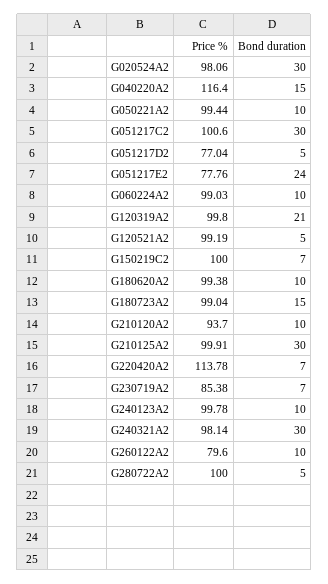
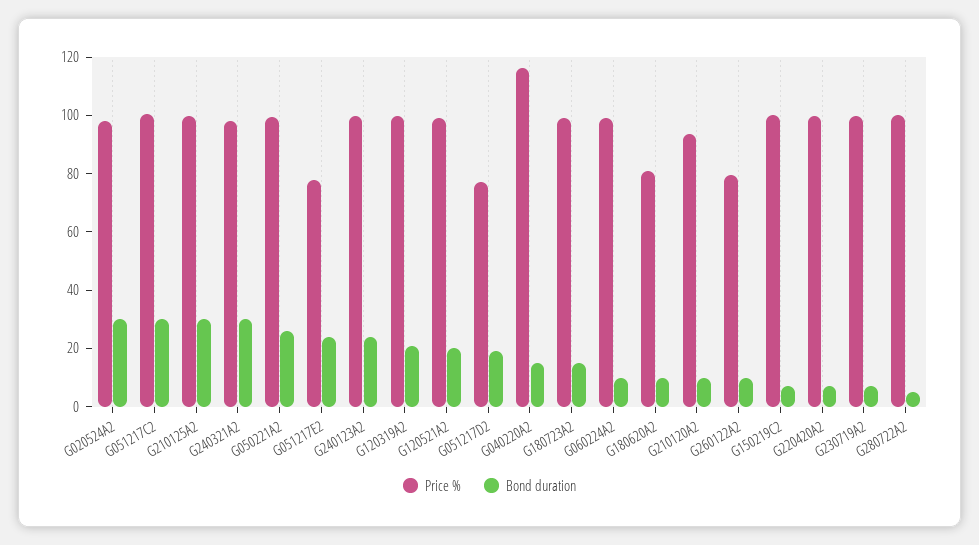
  {
    "Price %": {
      "G020524A2": 98.06,
      "G040220A2": 116.4,
      "G050221A2": 99.44,
      "G051217C2": 100.6,
      "G051217D2": 77.04,
      "G051217E2": 77.76,
      "G060224A2": 99.03,
      "G120319A2": 99.8,
      "G120521A2": 99.19,
      "G150219C2": 100,
-     "G180620A2": 99.38,
+     "G180620A2": 80,
      "G180723A2": 99.04,
      "G210120A2": 93.7,
      "G210125A2": 99.91,
-     "G220420A2": 113.78,
+     "G220420A2": 100,
-     "G230719A2": 85.38,
+     "G230719A2": 100,
      "G240123A2": 99.78,
      "G240321A2": 98.14,
      "G260122A2": 79.6,
      "G280722A2": 100
    },
    "Bond duration": {
      "G020524A2": 30,
      "G040220A2": 15,
-     "G050221A2": 10,
+     "G050221A2": 25,
      "G051217C2": 30,
-     "G051217D2": 5,
+     "G051217D2": 20,
      "G051217E2": 24,
      "G060224A2": 10,
      "G120319A2": 21,
-     "G120521A2": 5,
+     "G120521A2": 20,
      "G150219C2": 7,
      "G180620A2": 10,
      "G180723A2": 15,
      "G210120A2": 10,
      "G210125A2": 30,
      "G220420A2": 7,
      "G230719A2": 7,
-     "G240123A2": 10,
+     "G240123A2": 25,
      "G240321A2": 30,
      "G260122A2": 10,
      "G280722A2": 5
    }
  }

